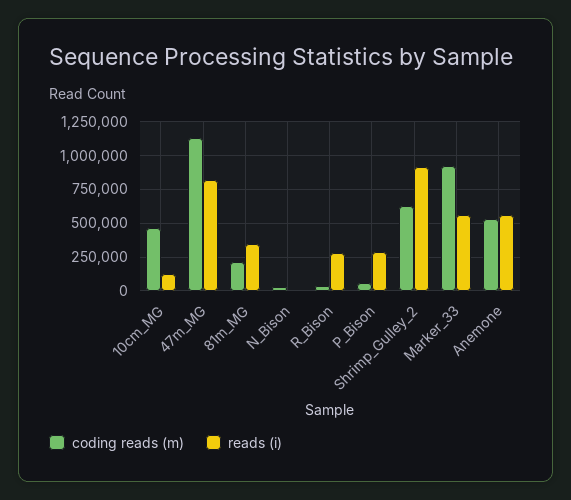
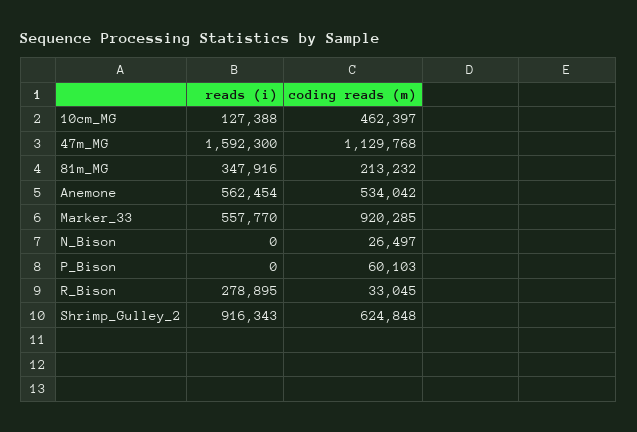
  {
    "coding reads (m)": {
      "10cm_MG": 462397,
      "47m_MG": 1129768,
      "81m_MG": 213232,
      "N_Bison": 26497,
      "R_Bison": 33045,
      "P_Bison": 60103,
      "Shrimp_Gulley_2": 624848,
      "Marker_33": 920285,
      "Anemone": 534042
    },
    "reads (i)": {
      "10cm_MG": 127388,
-     "47m_MG": 800000,
+     "47m_MG": 1592300,
      "81m_MG": 347916,
      "N_Bison": 0,
      "R_Bison": 278895,
-     "P_Bison": 300000,
+     "P_Bison": 0,
      "Shrimp_Gulley_2": 916343,
      "Marker_33": 557770,
      "Anemone": 562454
    }
  }

